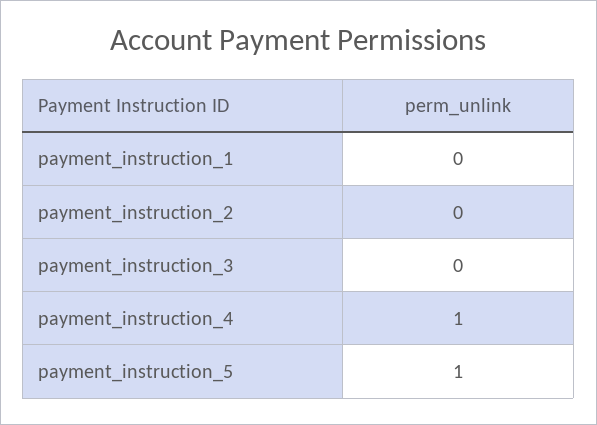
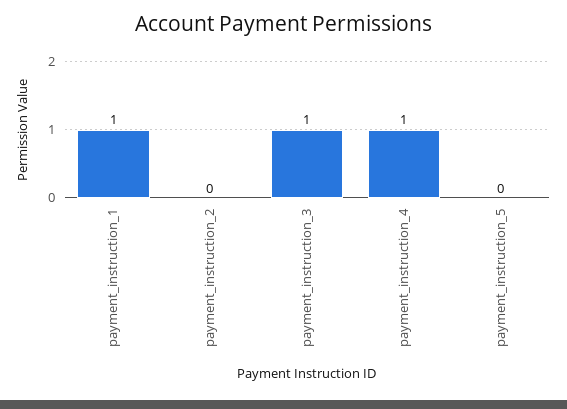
  {
-   "payment_instruction_1": 0,
+   "payment_instruction_1": 1,
    "payment_instruction_2": 0,
-   "payment_instruction_3": 0,
+   "payment_instruction_3": 1,
    "payment_instruction_4": 1,
-   "payment_instruction_5": 1
+   "payment_instruction_5": 0
  }

